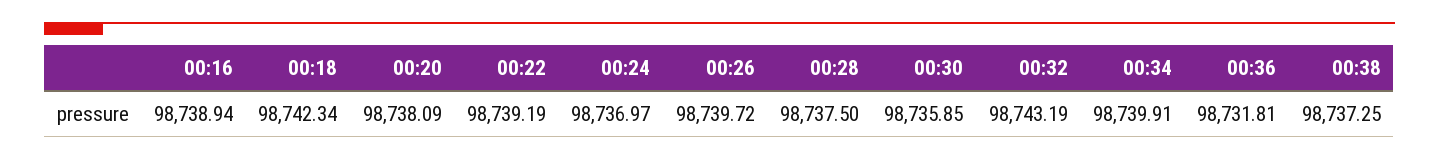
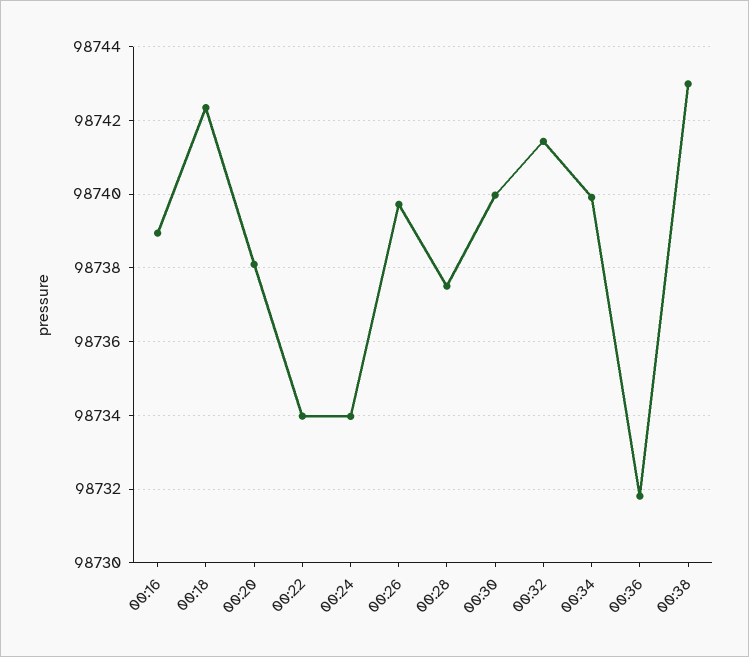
  {
    "00:16": 98738.94,
    "00:18": 98742.34,
    "00:20": 98738.09,
-   "00:22": 98739.19,
+   "00:22": 98734,
-   "00:24": 98736.97,
+   "00:24": 98734,
    "00:26": 98739.72,
    "00:28": 98737.5,
-   "00:30": 98735.85,
+   "00:30": 98740,
-   "00:32": 98743.19,
+   "00:32": 98741.4,
    "00:34": 98739.91,
    "00:36": 98731.81,
-   "00:38": 98737.25
+   "00:38": 98743
  }

